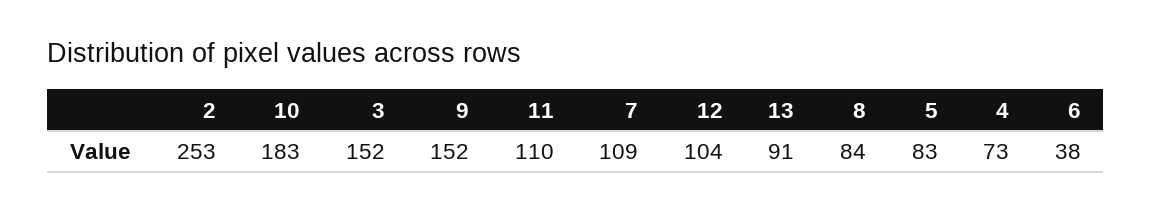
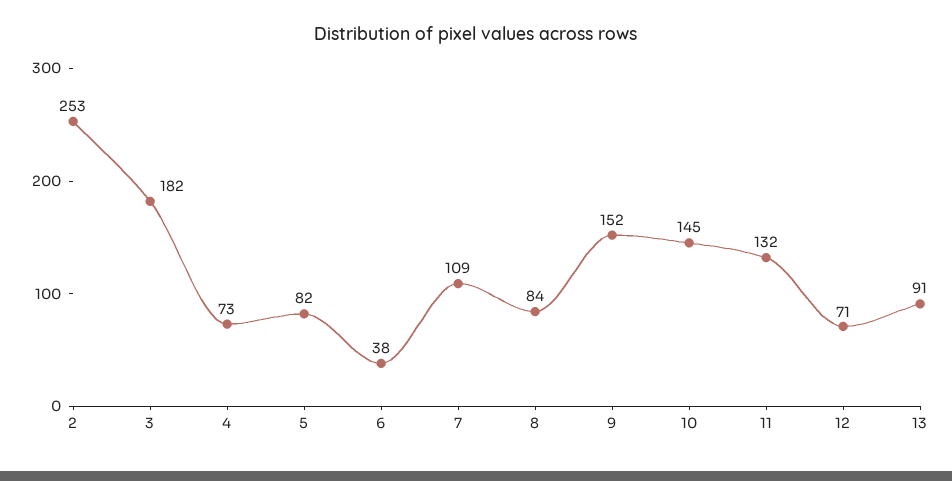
  {
    "2": 253,
-   "10": 183,
+   "10": 145,
-   "3": 152,
+   "3": 182,
    "9": 152,
-   "11": 110,
+   "11": 132,
    "7": 109,
-   "12": 104,
+   "12": 71,
    "13": 91,
    "8": 84,
-   "5": 83,
+   "5": 82,
    "4": 73,
    "6": 38
  }

